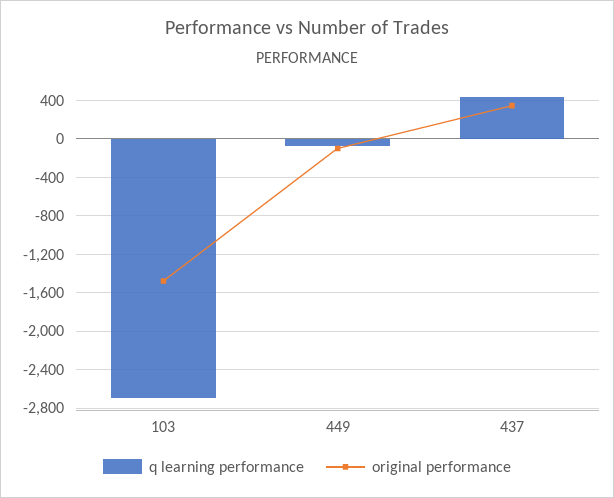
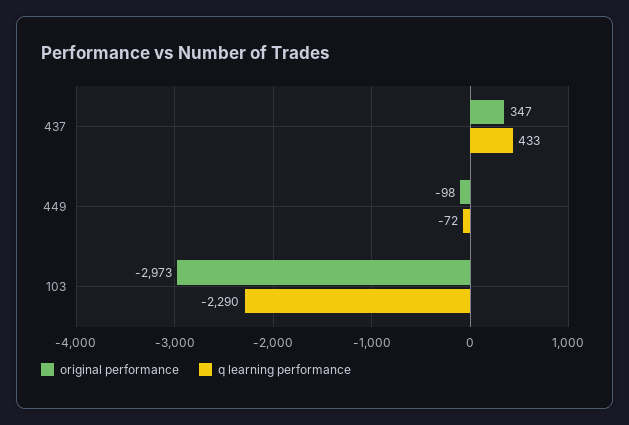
  {
    "q learning performance": {
-     "103": -2700,
+     "103": -2290,
      "449": -72,
      "437": 433
    },
    "original performance": {
-     "103": -1500,
+     "103": -2973,
      "449": -98,
      "437": 347
    }
  }

